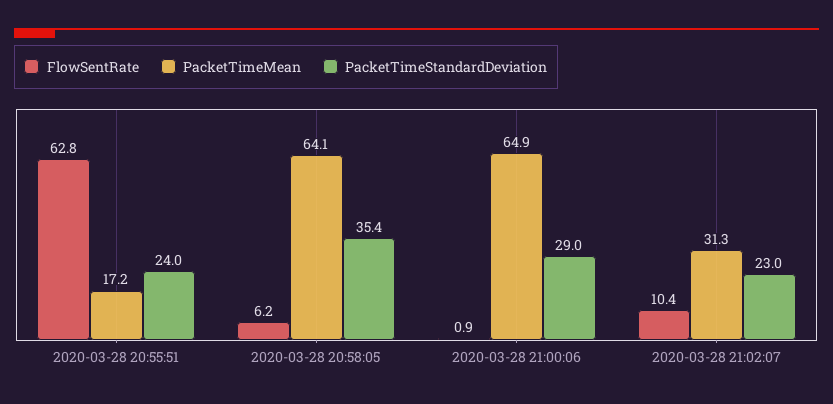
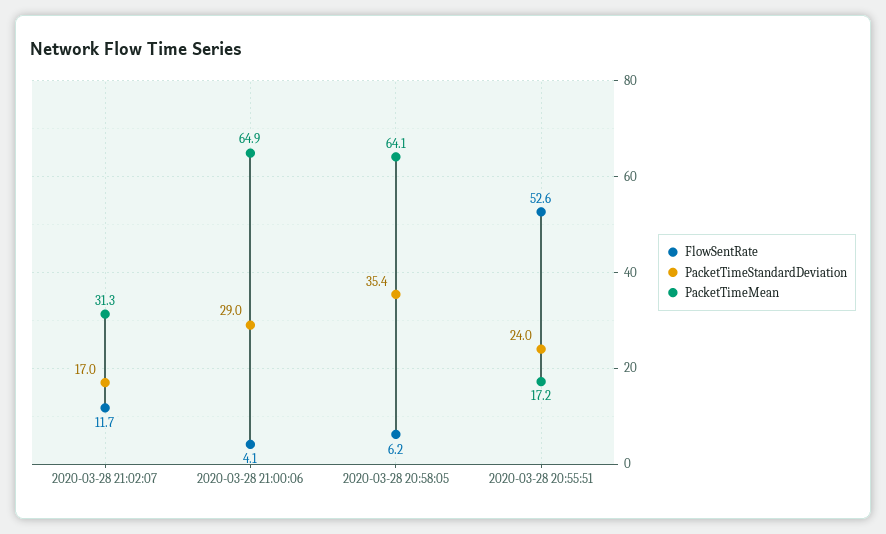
  {
    "FlowSentRate": {
-     "2020-03-28 20:55:51": 62.8,
+     "2020-03-28 20:55:51": 52.6,
      "2020-03-28 20:58:05": 6.2,
-     "2020-03-28 21:00:06": 0.9,
+     "2020-03-28 21:00:06": 4.1,
-     "2020-03-28 21:02:07": 10.4
+     "2020-03-28 21:02:07": 11.7
    },
    "PacketTimeMean": {
      "2020-03-28 20:55:51": 17.2,
      "2020-03-28 20:58:05": 64.1,
      "2020-03-28 21:00:06": 64.9,
      "2020-03-28 21:02:07": 31.3
    },
    "PacketTimeStandardDeviation": {
      "2020-03-28 20:55:51": 24,
      "2020-03-28 20:58:05": 35.4,
      "2020-03-28 21:00:06": 29,
-     "2020-03-28 21:02:07": 23
+     "2020-03-28 21:02:07": 17
    }
  }

